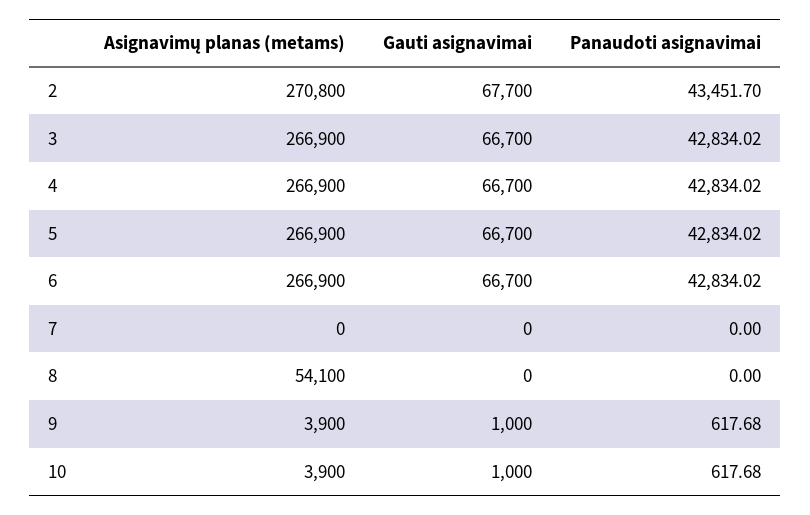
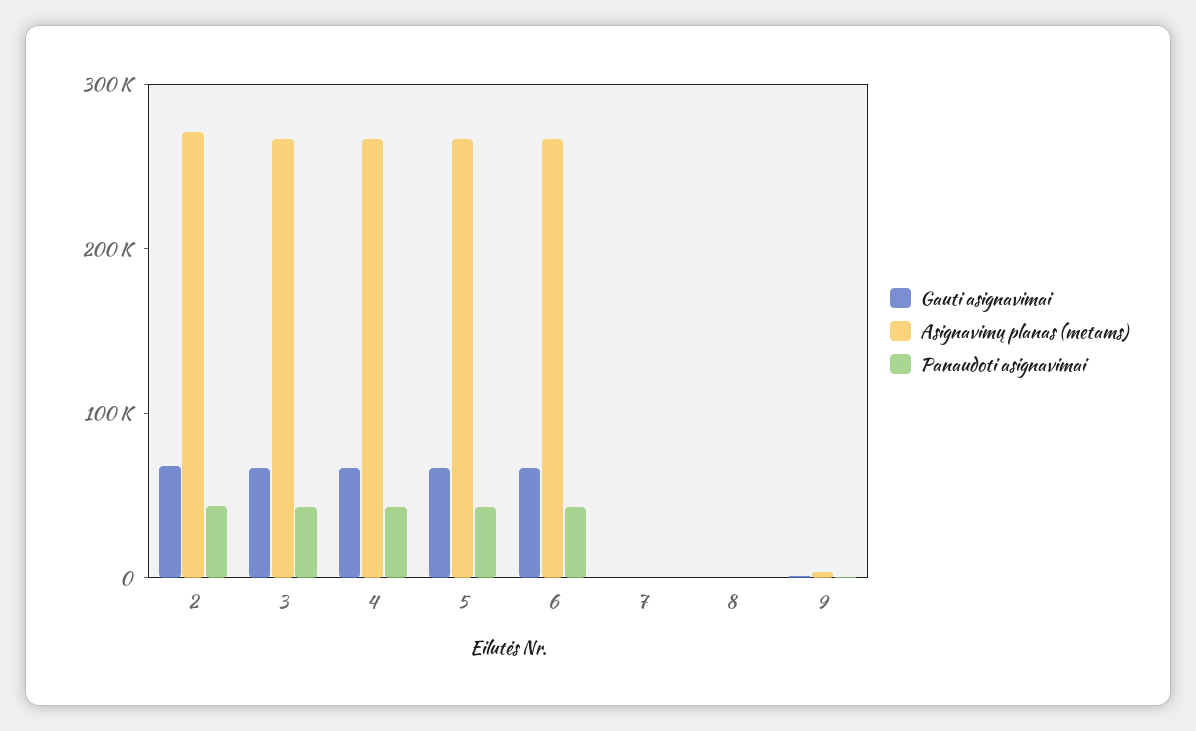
  {
    "Asignavimų planas (metams)": {
      "2": 270800,
      "3": 266900,
      "4": 266900,
      "5": 266900,
      "6": 266900,
      "7": 0,
-     "8": 54100,
+     "8": 0,
-     "9": 3900,
+     "9": 3900
-     "10": 3900
    },
    "Gauti asignavimai": {
      "2": 67700,
      "3": 66700,
      "4": 66700,
      "5": 66700,
      "6": 66700,
      "7": 0,
      "8": 0,
-     "9": 1000,
+     "9": 1000
-     "10": 1000
    },
    "Panaudoti asignavimai": {
      "2": 43451.7,
      "3": 42834.02,
      "4": 42834.02,
      "5": 42834.02,
      "6": 42834.02,
      "7": 0,
      "8": 0,
-     "9": 617.68,
+     "9": 617.68
-     "10": 617.68
    }
  }

